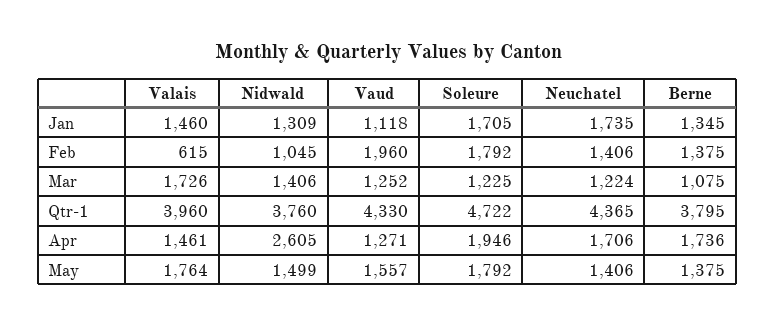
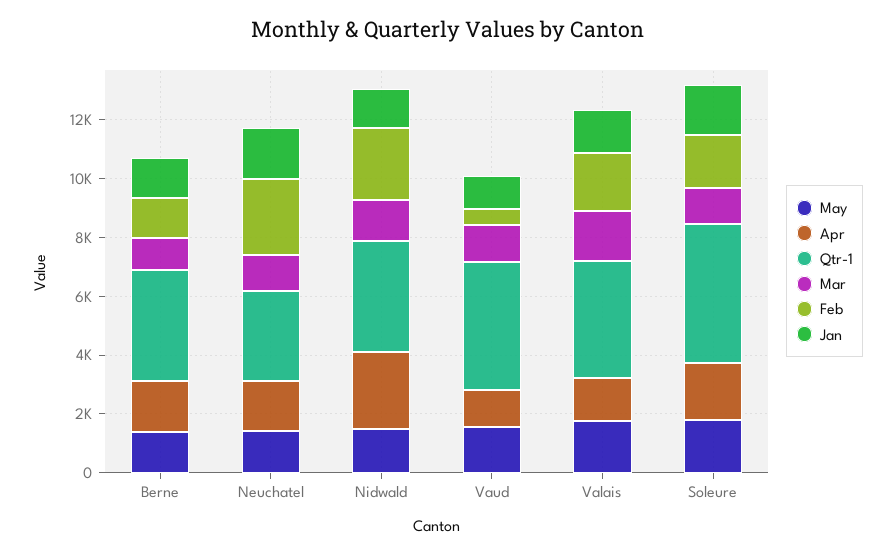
  {
    "Jan": {
      "Valais": 1460,
      "Nidwald": 1309,
      "Vaud": 1118,
      "Soleure": 1705,
      "Neuchatel": 1735,
      "Berne": 1345
    },
    "Feb": {
-     "Valais": 615,
+     "Valais": 2000,
-     "Nidwald": 1045,
+     "Nidwald": 2500,
-     "Vaud": 1960,
+     "Vaud": 500,
      "Soleure": 1792,
-     "Neuchatel": 1406,
+     "Neuchatel": 2500,
      "Berne": 1375
    },
    "Mar": {
      "Valais": 1726,
      "Nidwald": 1406,
      "Vaud": 1252,
      "Soleure": 1225,
      "Neuchatel": 1224,
      "Berne": 1075
    },
    "Qtr-1": {
      "Valais": 3960,
      "Nidwald": 3760,
      "Vaud": 4330,
      "Soleure": 4722,
-     "Neuchatel": 4365,
+     "Neuchatel": 3000,
      "Berne": 3795
    },
    "Apr": {
      "Valais": 1461,
      "Nidwald": 2605,
      "Vaud": 1271,
      "Soleure": 1946,
      "Neuchatel": 1706,
      "Berne": 1736
    },
    "May": {
      "Valais": 1764,
      "Nidwald": 1499,
      "Vaud": 1557,
      "Soleure": 1792,
      "Neuchatel": 1406,
      "Berne": 1375
    }
  }

